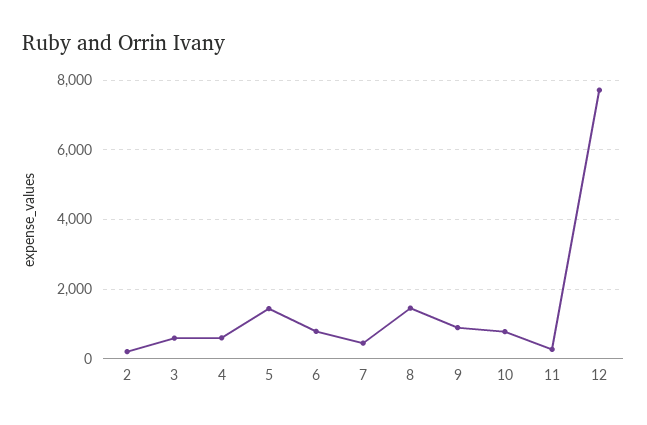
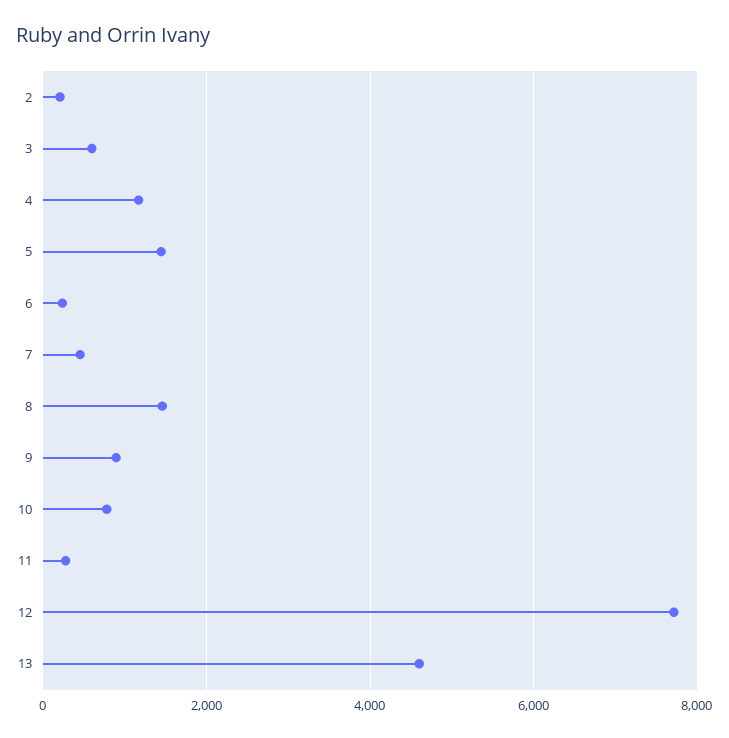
  {
    "2": 200,
    "3": 600,
-   "4": 600,
+   "4": 1200,
    "5": 1400,
-   "6": 800,
+   "6": 200,
    "7": 400,
    "8": 1400,
    "9": 800,
    "10": 800,
    "11": 200,
-   "12": 7800
+   "12": 7800,
+   "13": 4600
  }

